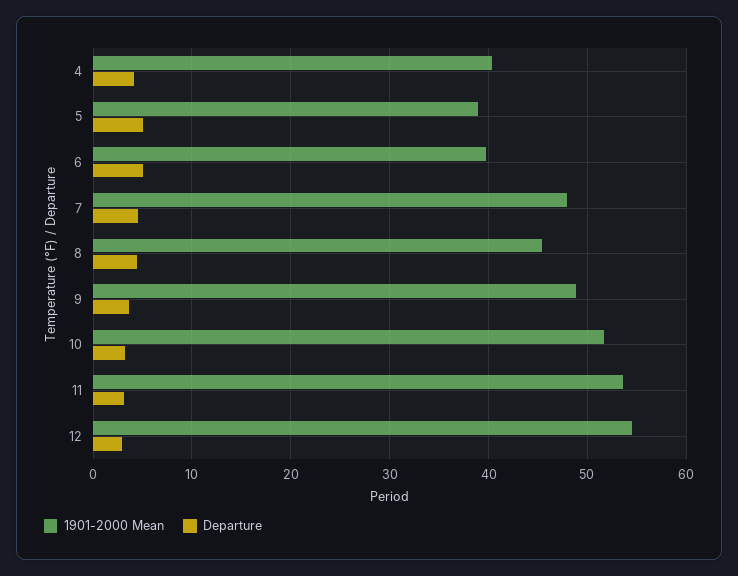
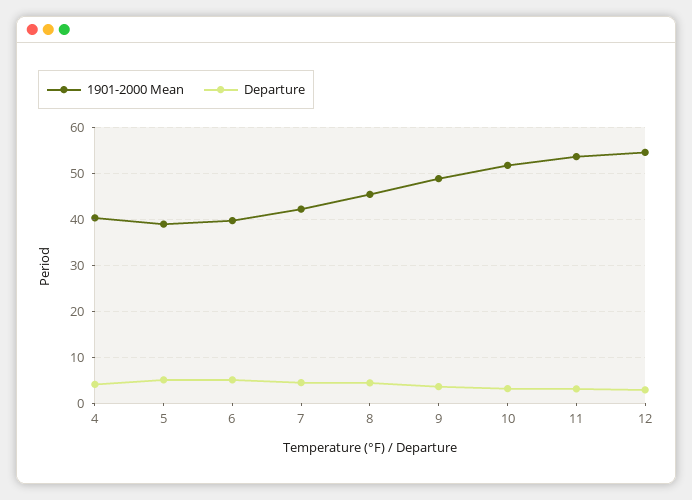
  {
    "1901-2000 Mean": {
      "4": 40,
      "5": 39,
      "6": 40,
-     "7": 48,
+     "7": 42,
      "8": 45,
      "9": 49,
      "10": 52,
      "11": 54,
      "12": 55
    },
    "Departure": {
      "4": 4,
      "5": 5,
      "6": 5,
      "7": 5,
      "8": 4,
      "9": 4,
      "10": 3,
      "11": 3,
      "12": 3
    }
  }

